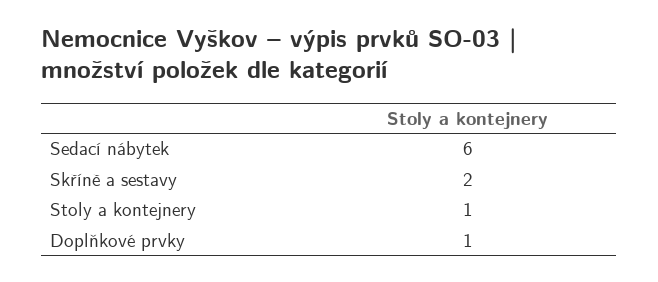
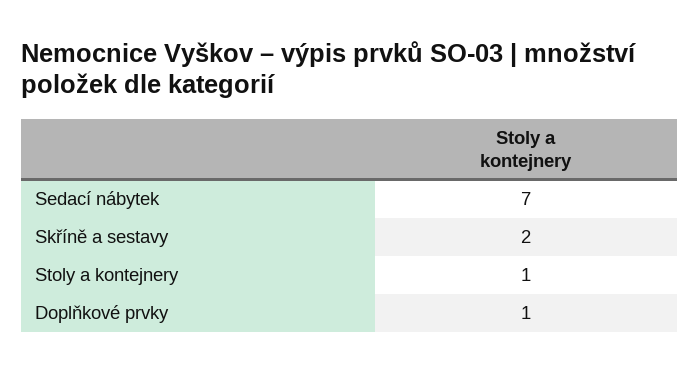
  {
-   "Sedací nábytek": 6,
+   "Sedací nábytek": 7,
    "Skříně a sestavy": 2,
    "Stoly a kontejnery": 1,
    "Doplňkové prvky": 1
  }

